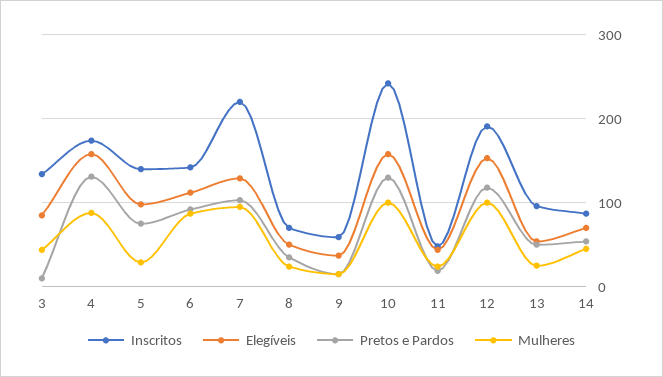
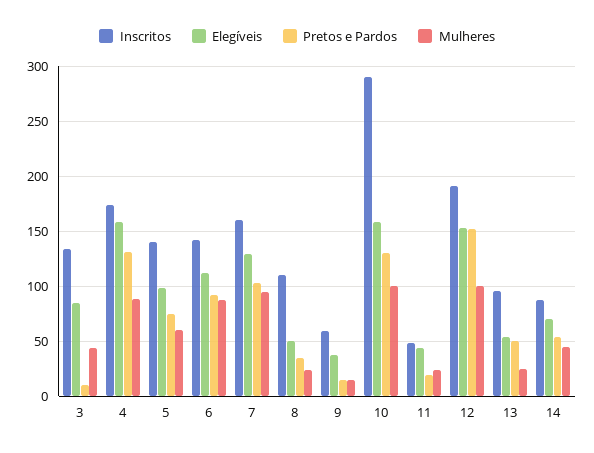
  {
    "Inscritos": {
      "3": 130,
      "4": 170,
      "5": 140,
      "6": 140,
-     "7": 220,
+     "7": 160,
-     "8": 70,
+     "8": 110,
      "9": 60,
-     "10": 240,
+     "10": 290,
      "11": 50,
      "12": 190,
      "13": 100,
      "14": 90
    },
    "Elegíveis": {
      "3": 90,
      "4": 160,
      "5": 100,
      "6": 110,
      "7": 130,
      "8": 50,
      "9": 40,
      "10": 160,
      "11": 40,
      "12": 150,
      "13": 50,
      "14": 70
    },
    "Pretos e Pardos": {
      "3": 10,
      "4": 130,
      "5": 80,
      "6": 90,
      "7": 100,
      "8": 40,
      "9": 20,
      "10": 130,
      "11": 20,
-     "12": 120,
+     "12": 150,
      "13": 50,
      "14": 50
    },
    "Mulheres": {
      "3": 40,
      "4": 90,
-     "5": 30,
+     "5": 60,
      "6": 90,
      "7": 100,
      "8": 20,
      "9": 20,
      "10": 100,
      "11": 20,
      "12": 100,
      "13": 30,
      "14": 50
    }
  }

